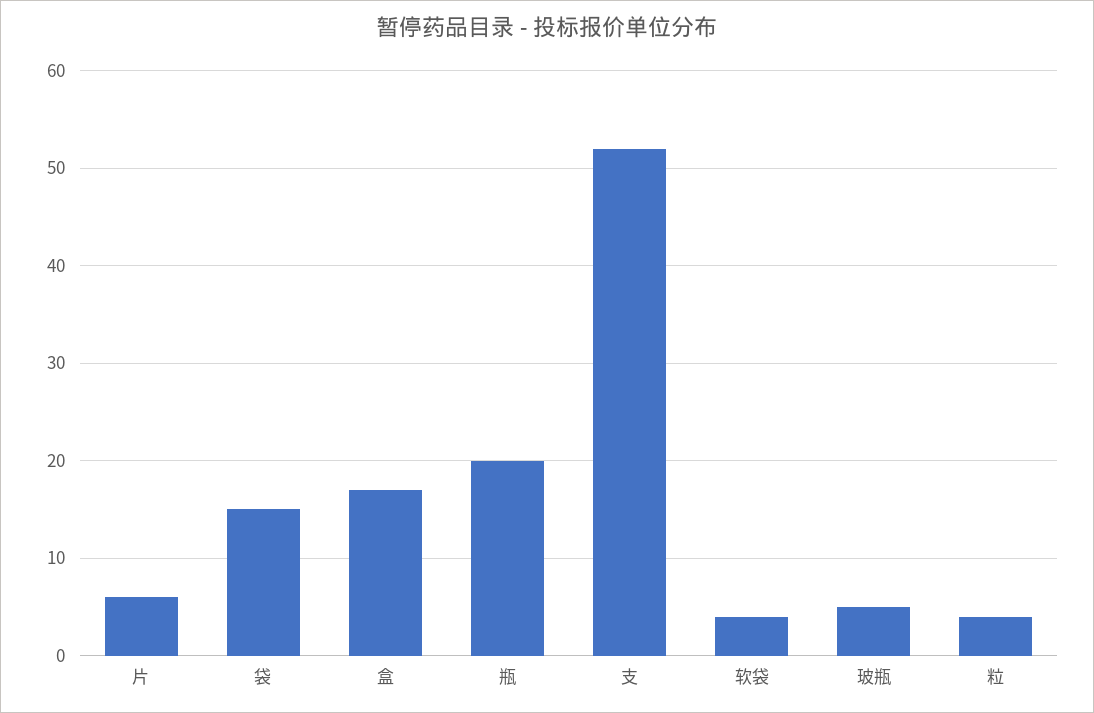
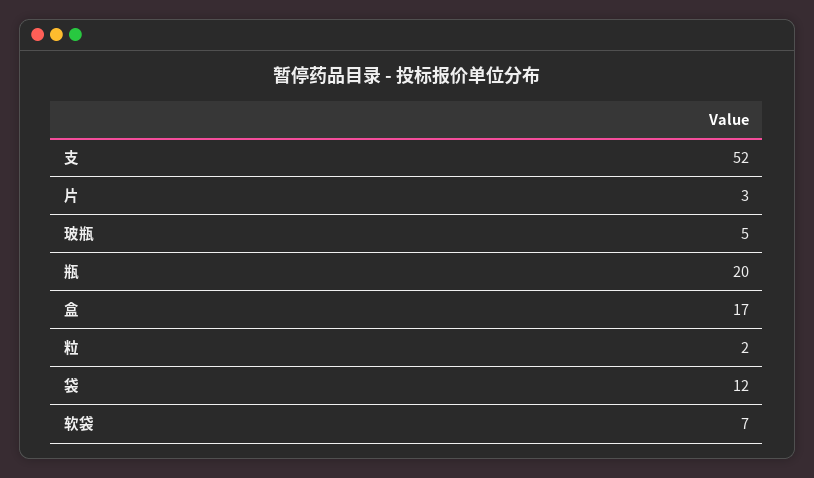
  {
-   "片": 6,
+   "片": 3,
-   "袋": 15,
+   "袋": 12,
    "盒": 17,
    "瓶": 20,
    "支": 52,
-   "软袋": 4,
+   "软袋": 7,
    "玻瓶": 5,
-   "粒": 4
+   "粒": 2
  }

